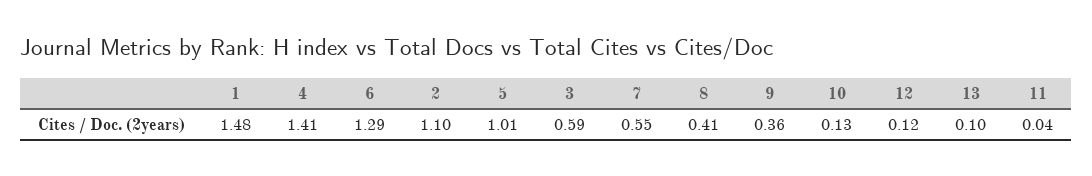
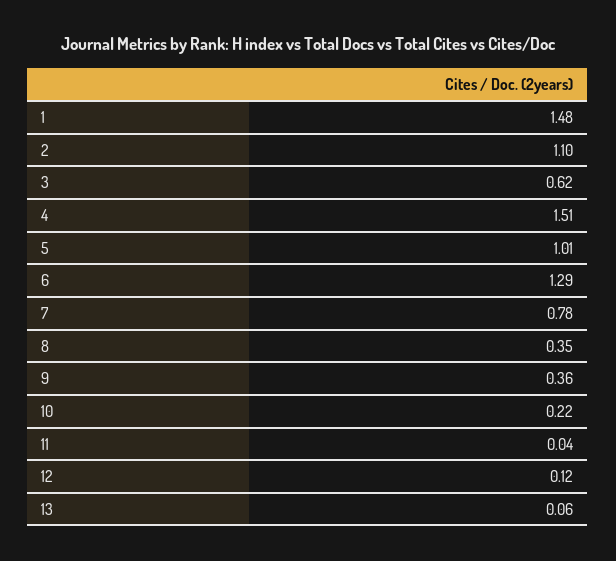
  {
    "1": 1.48,
-   "4": 1.41,
+   "4": 1.51,
    "6": 1.29,
    "2": 1.1,
    "5": 1.01,
-   "3": 0.59,
+   "3": 0.62,
-   "7": 0.55,
+   "7": 0.78,
-   "8": 0.41,
+   "8": 0.35,
    "9": 0.36,
-   "10": 0.13,
+   "10": 0.22,
    "12": 0.12,
-   "13": 0.1,
+   "13": 0.06,
    "11": 0.04
  }

